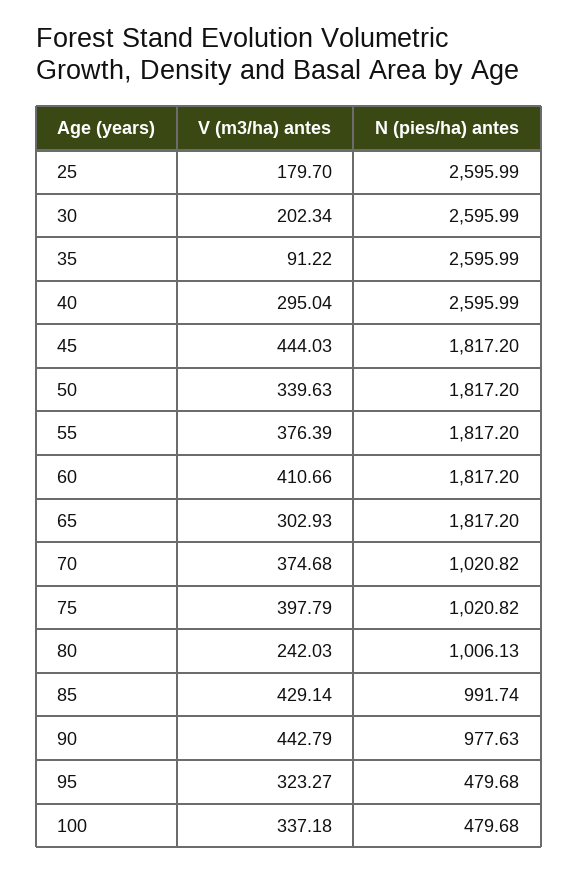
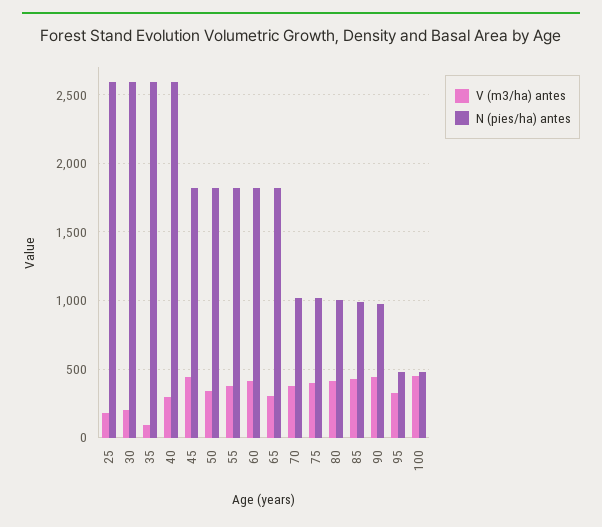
  {
    "V (m3/ha) antes": {
      "25": 179.7,
      "30": 202.34,
      "35": 91.22,
      "40": 295.04,
      "45": 444.03,
      "50": 339.63,
      "55": 376.39,
      "60": 410.66,
      "65": 302.93,
      "70": 374.68,
      "75": 397.79,
-     "80": 242.03,
+     "80": 400,
      "85": 429.14,
      "90": 442.79,
      "95": 323.27,
-     "100": 337.18
+     "100": 450
    },
    "N (pies/ha) antes": {
      "25": 2595.99,
      "30": 2595.99,
      "35": 2595.99,
      "40": 2595.99,
      "45": 1817.2,
      "50": 1817.2,
      "55": 1817.2,
      "60": 1817.2,
      "65": 1817.2,
      "70": 1020.82,
      "75": 1020.82,
      "80": 1006.13,
      "85": 991.74,
      "90": 977.63,
      "95": 479.68,
      "100": 479.68
    }
  }

